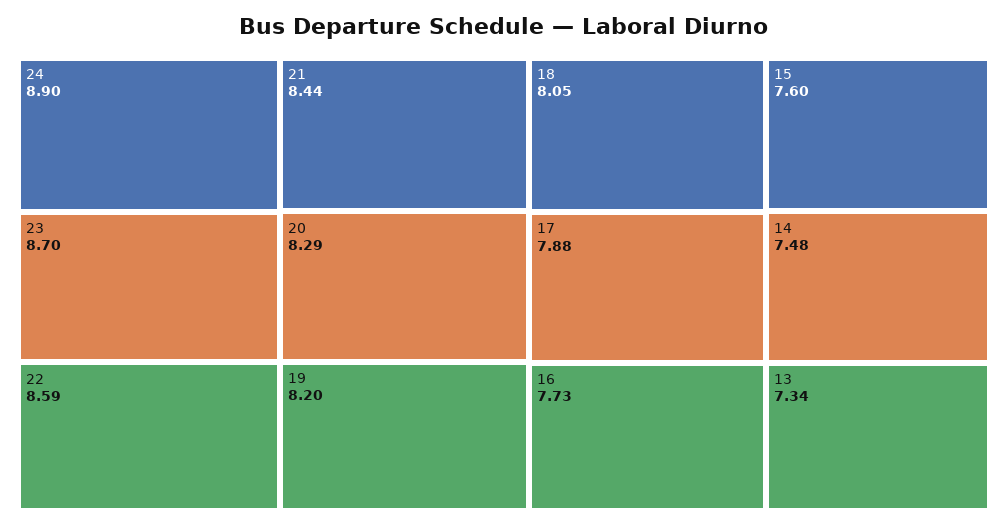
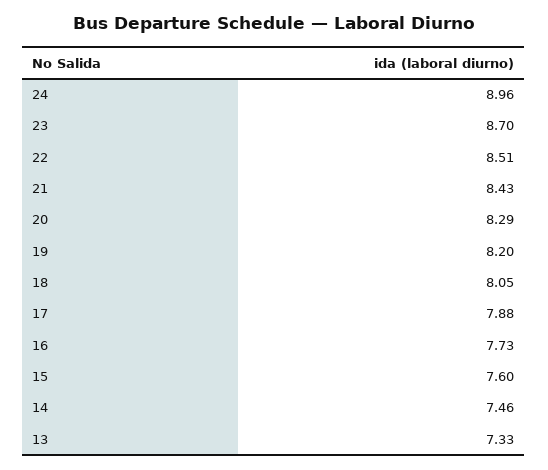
  {
-   "24": 8.9,
+   "24": 8.96,
    "23": 8.7,
-   "22": 8.59,
+   "22": 8.51,
-   "21": 8.44,
+   "21": 8.43,
    "20": 8.29,
    "19": 8.2,
    "18": 8.05,
    "17": 7.88,
    "16": 7.73,
    "15": 7.6,
-   "14": 7.48,
+   "14": 7.46,
-   "13": 7.34
+   "13": 7.33
  }

